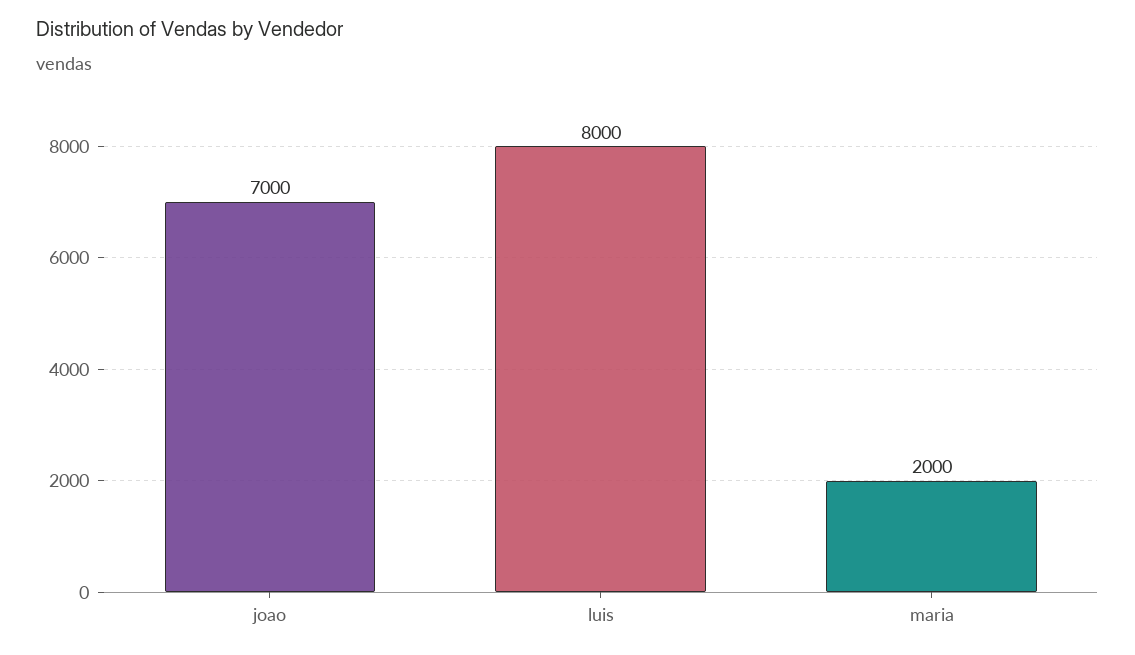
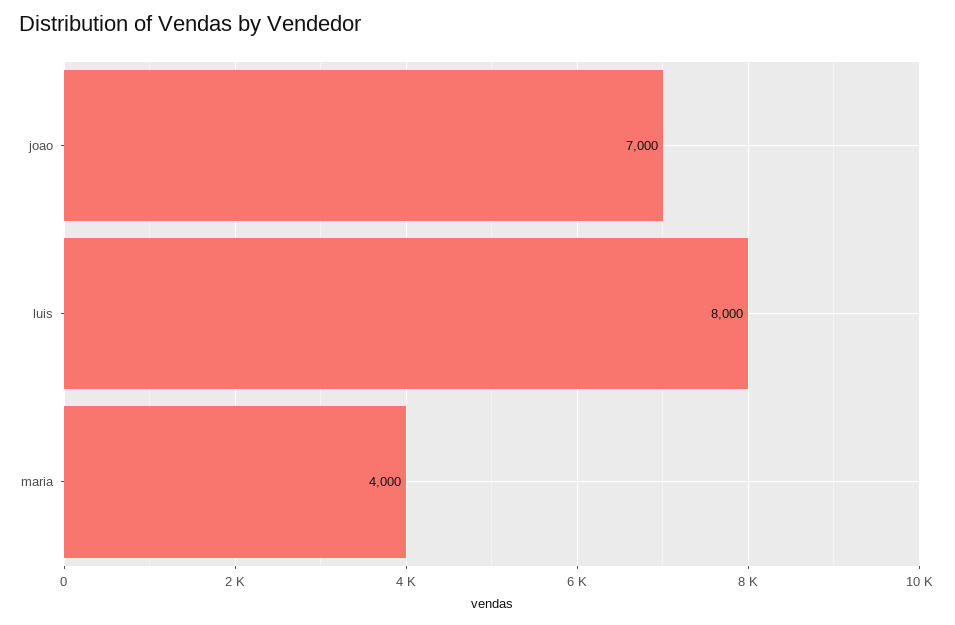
  {
    "joao": 7000,
    "luis": 8000,
-   "maria": 2000
+   "maria": 4000
  }

